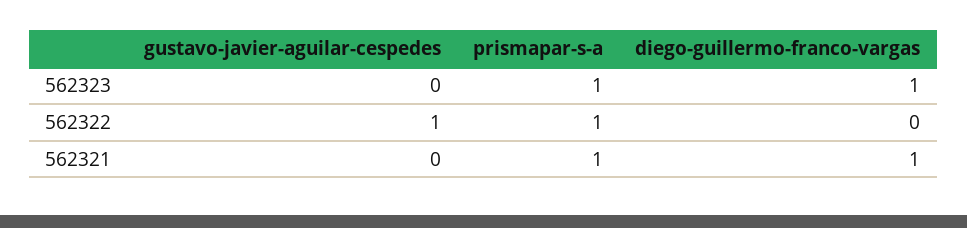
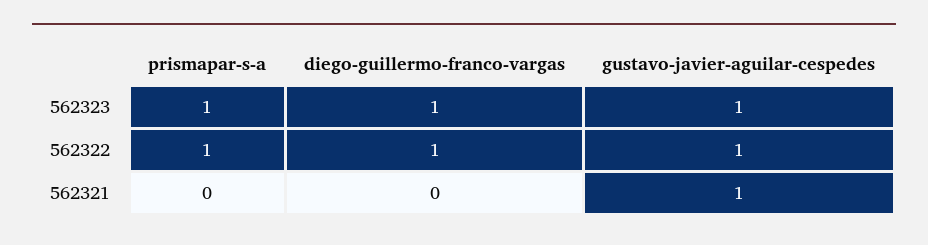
  {
    "gustavo-javier-aguilar-cespedes": {
-     "562323": 0,
+     "562323": 1,
      "562322": 1,
-     "562321": 0
+     "562321": 1
    },
    "prismapar-s-a": {
      "562323": 1,
      "562322": 1,
-     "562321": 1
+     "562321": 0
    },
    "diego-guillermo-franco-vargas": {
      "562323": 1,
-     "562322": 0,
+     "562322": 1,
-     "562321": 1
+     "562321": 0
    }
  }

